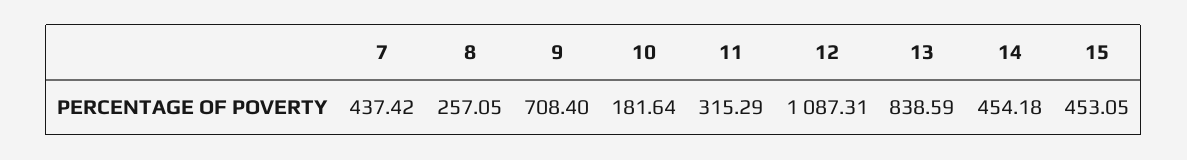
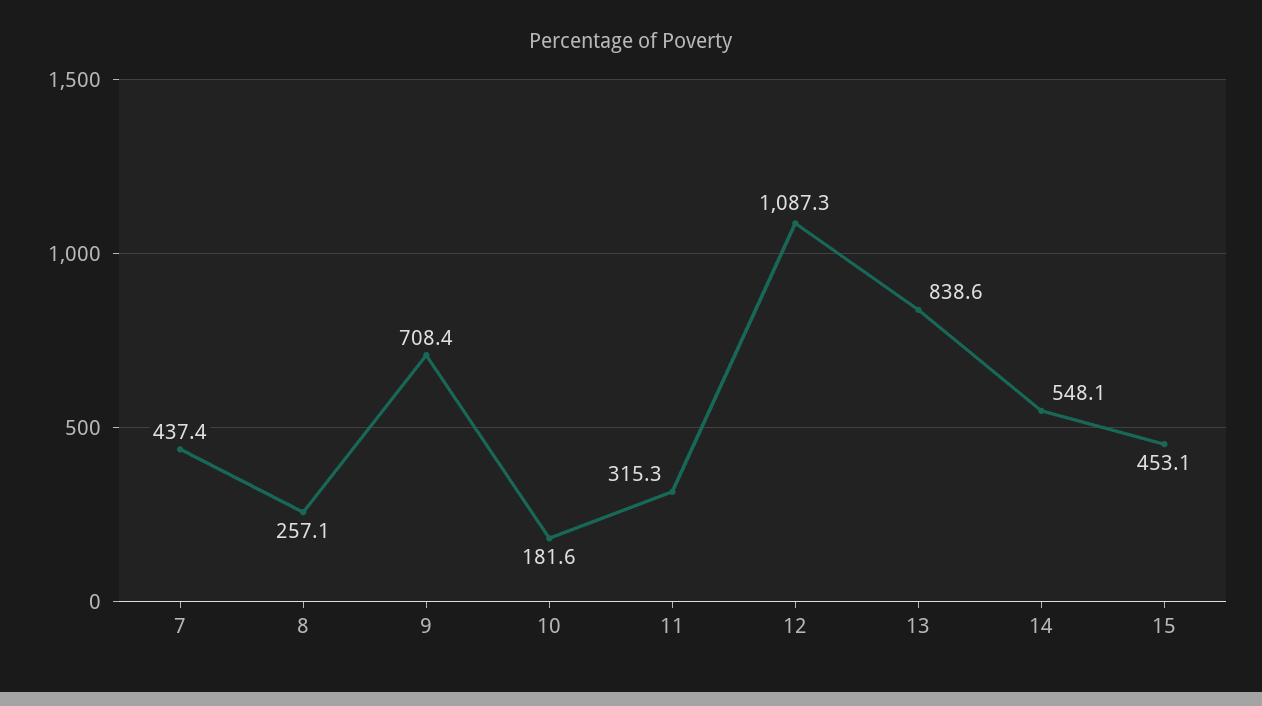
  {
    "7": 437.42,
    "8": 257.05,
    "9": 708.4,
    "10": 181.64,
    "11": 315.29,
    "12": 1087.31,
    "13": 838.59,
-   "14": 454.18,
+   "14": 548.1,
    "15": 453.05
  }

